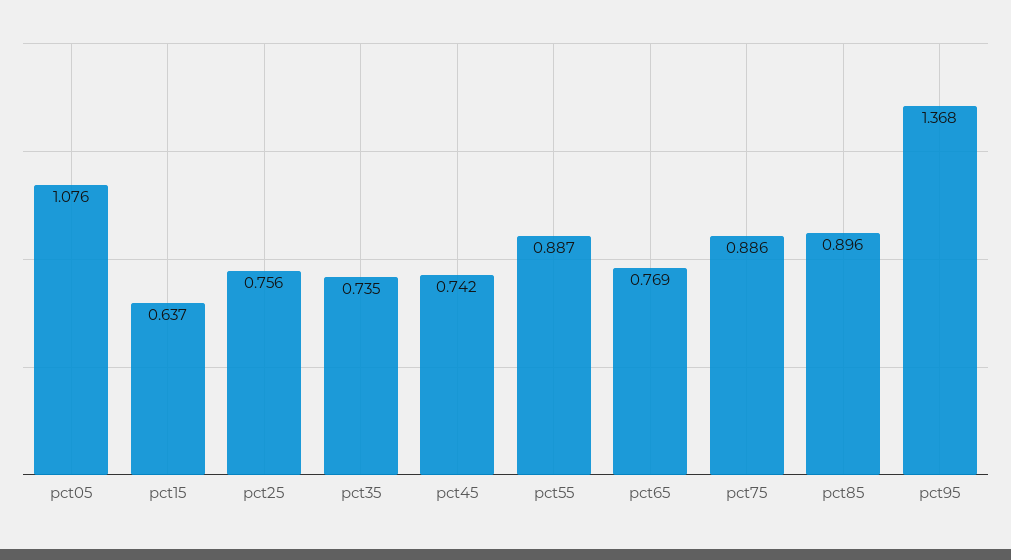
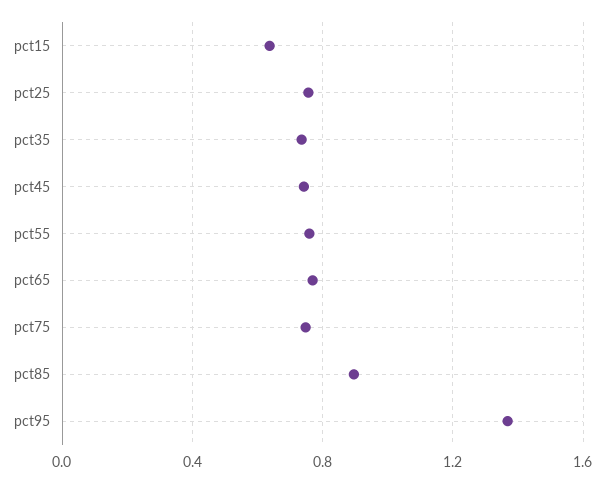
  {
-   "pct05": 1.076,
    "pct15": 0.637,
    "pct25": 0.756,
    "pct35": 0.735,
    "pct45": 0.742,
-   "pct55": 0.887,
+   "pct55": 0.75,
    "pct65": 0.769,
-   "pct75": 0.886,
+   "pct75": 0.75,
    "pct85": 0.896,
    "pct95": 1.368
  }

